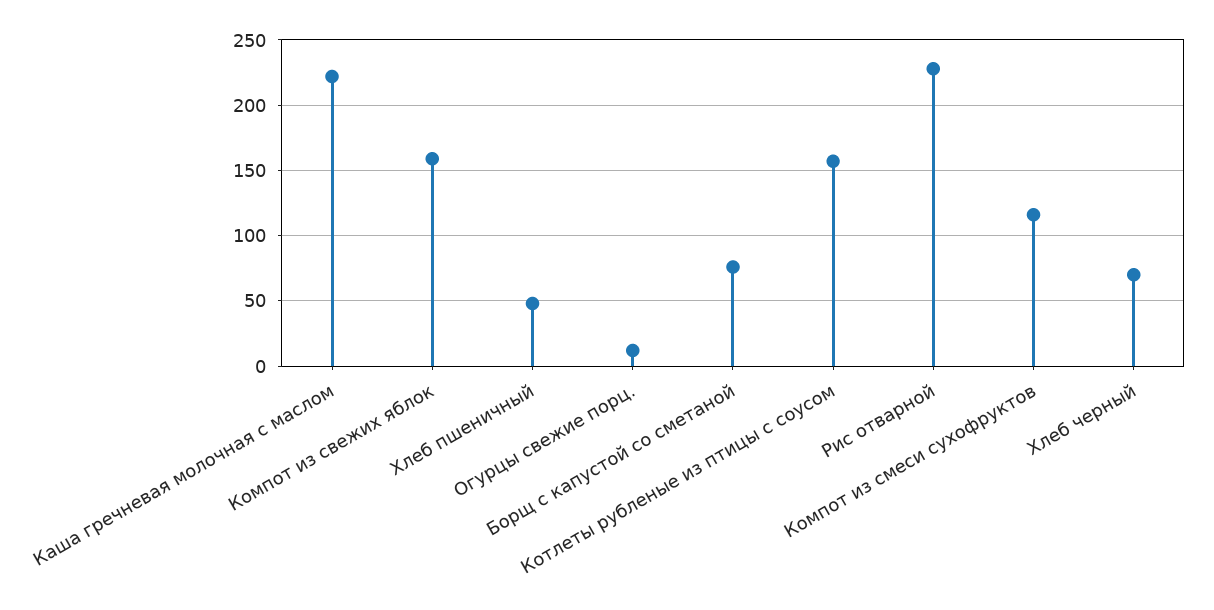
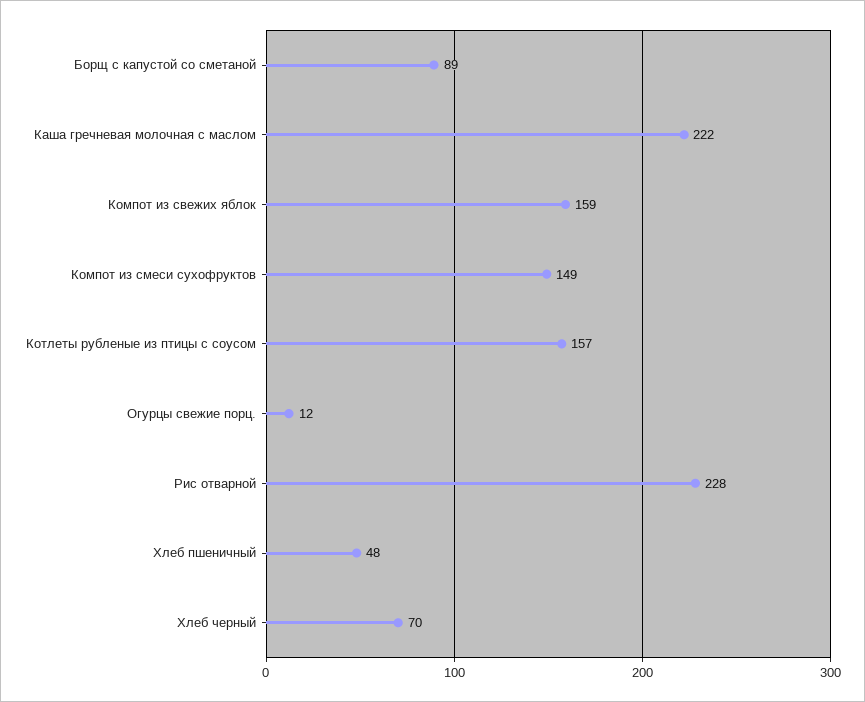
  {
    "Каша гречневая молочная с маслом": 222,
    "Компот из свежих яблок": 159,
    "Хлеб пшеничный": 48,
    "Огурцы свежие порц.": 12,
-   "Борщ с капустой со сметаной": 75,
+   "Борщ с капустой со сметаной": 89,
    "Котлеты рубленые из птицы с соусом": 157,
    "Рис отварной": 228,
-   "Компот из смеси сухофруктов": 115,
+   "Компот из смеси сухофруктов": 149,
    "Хлеб черный": 70
  }

